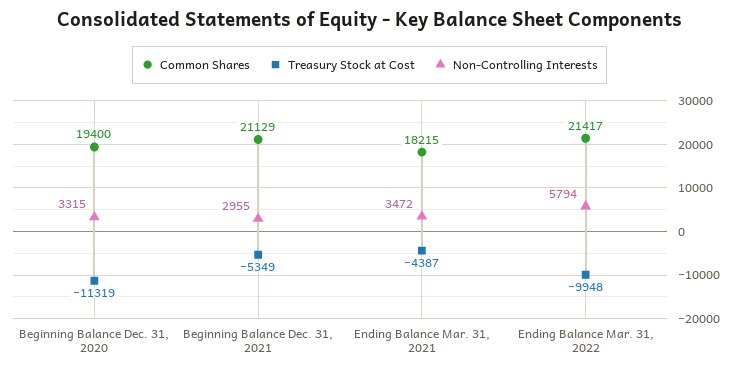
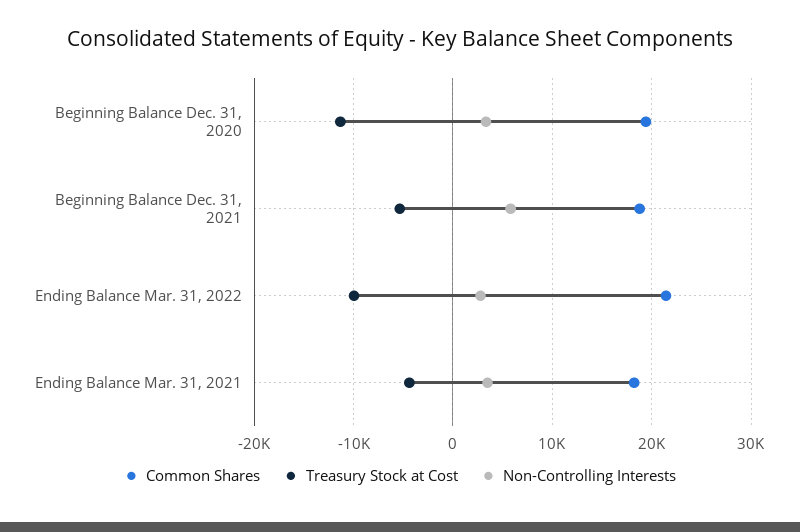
  {
    "Common Shares": {
      "Beginning Balance Dec. 31, 2020": 19400,
-     "Beginning Balance Dec. 31, 2021": 21129,
+     "Beginning Balance Dec. 31, 2021": 19000,
      "Ending Balance Mar. 31, 2021": 18215,
      "Ending Balance Mar. 31, 2022": 21417
    },
    "Treasury Stock at Cost": {
      "Beginning Balance Dec. 31, 2020": -11319,
      "Beginning Balance Dec. 31, 2021": -5349,
      "Ending Balance Mar. 31, 2021": -4387,
      "Ending Balance Mar. 31, 2022": -9948
    },
    "Non-Controlling Interests": {
      "Beginning Balance Dec. 31, 2020": 3315,
-     "Beginning Balance Dec. 31, 2021": 2955,
+     "Beginning Balance Dec. 31, 2021": 6000,
      "Ending Balance Mar. 31, 2021": 3472,
-     "Ending Balance Mar. 31, 2022": 5794
+     "Ending Balance Mar. 31, 2022": 3000
    }
  }

